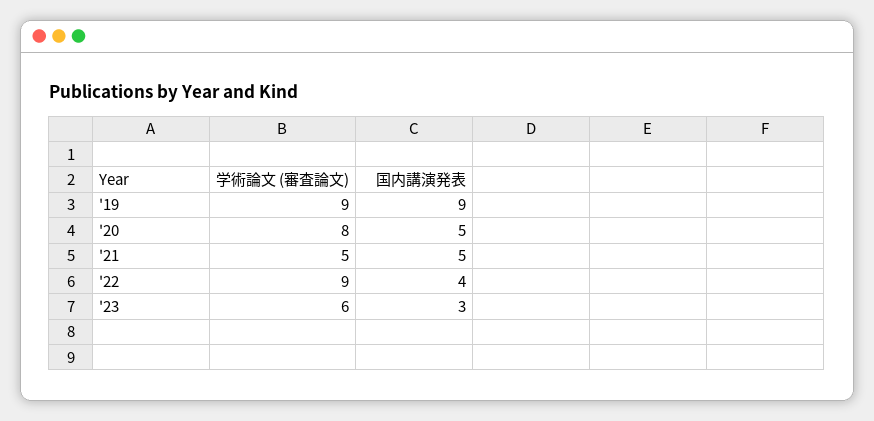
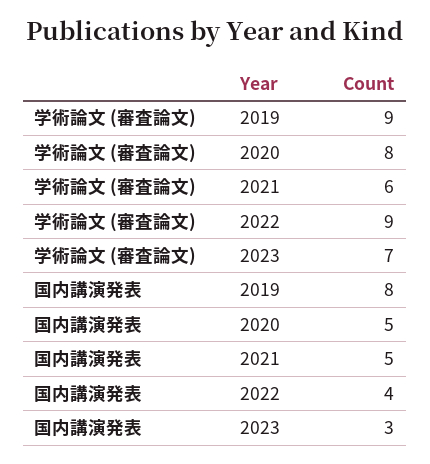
  {
    "学術論文 (審査論文)": {
      "'19": 9,
      "'20": 8,
-     "'21": 5,
+     "'21": 6,
      "'22": 9,
-     "'23": 6
+     "'23": 7
    },
    "国内講演発表": {
-     "'19": 9,
+     "'19": 8,
      "'20": 5,
      "'21": 5,
      "'22": 4,
      "'23": 3
    }
  }

